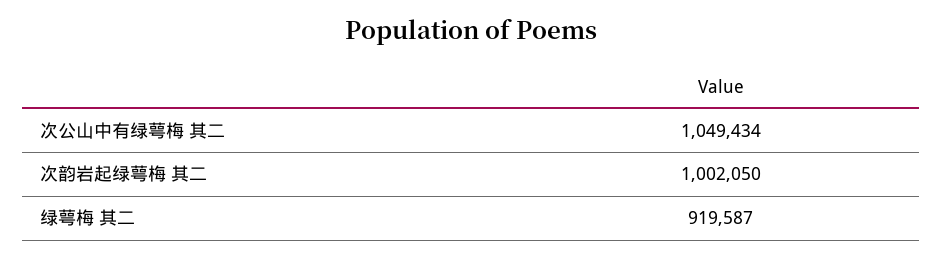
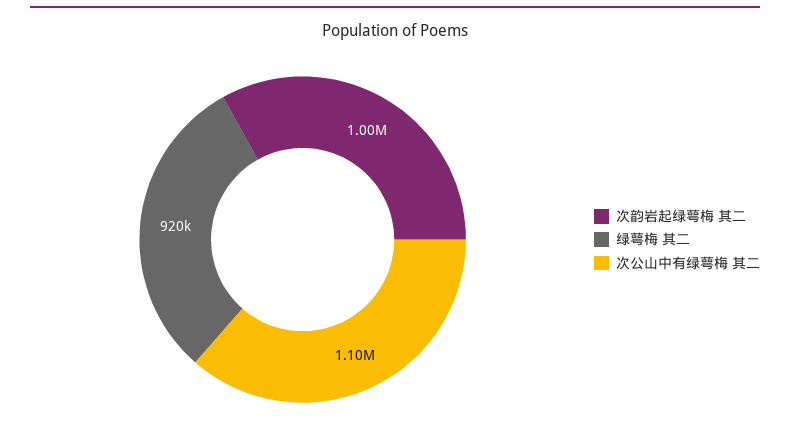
  {
-   "次公山中有绿萼梅 其二": 1049434,
+   "次公山中有绿萼梅 其二": 1100000,
    "次韵岩起绿萼梅 其二": 1002050,
    "绿萼梅 其二": 919587
  }

